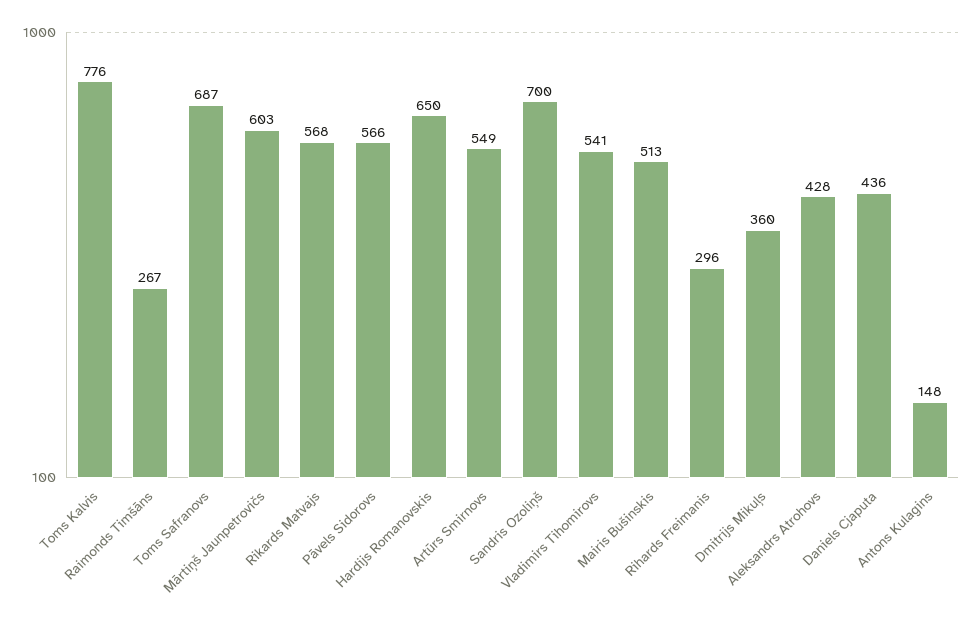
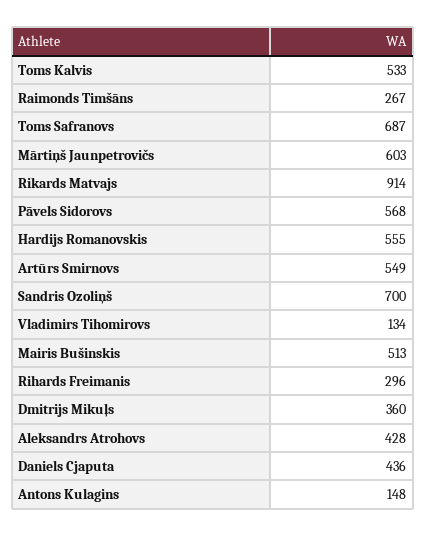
  {
-   "Toms Kalvis": 776,
+   "Toms Kalvis": 533,
    "Raimonds Timšāns": 267,
    "Toms Safranovs": 687,
    "Mārtiņš Jaunpetrovičs": 603,
-   "Rikards Matvajs": 568,
+   "Rikards Matvajs": 914,
-   "Pāvels Sidorovs": 566,
+   "Pāvels Sidorovs": 568,
-   "Hardijs Romanovskis": 650,
+   "Hardijs Romanovskis": 555,
    "Artūrs Smirnovs": 549,
    "Sandris Ozoliņš": 700,
-   "Vladimirs Tihomirovs": 541,
+   "Vladimirs Tihomirovs": 134,
    "Mairis Bušinskis": 513,
    "Rihards Freimanis": 296,
    "Dmitrijs Mikuļs": 360,
    "Aleksandrs Atrohovs": 428,
    "Daniels Cjaputa": 436,
    "Antons Kulagins": 148
  }

